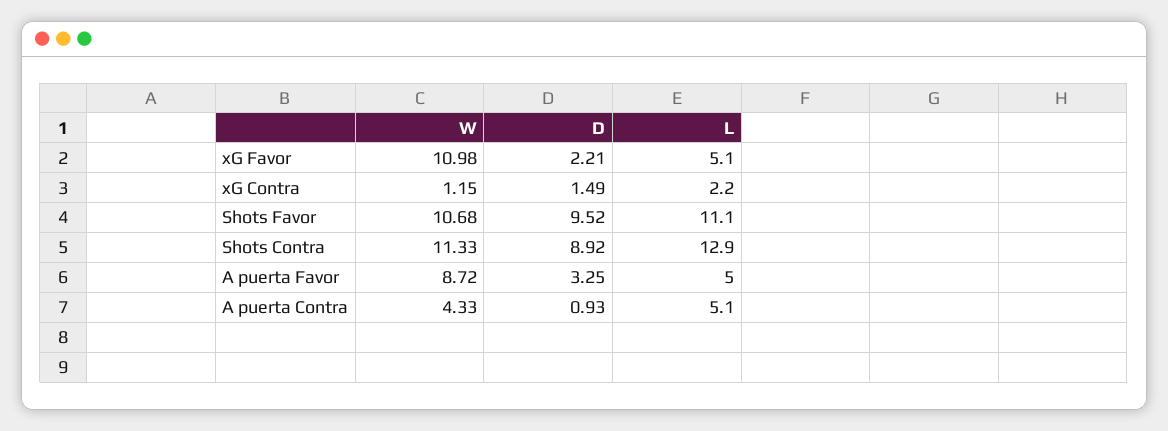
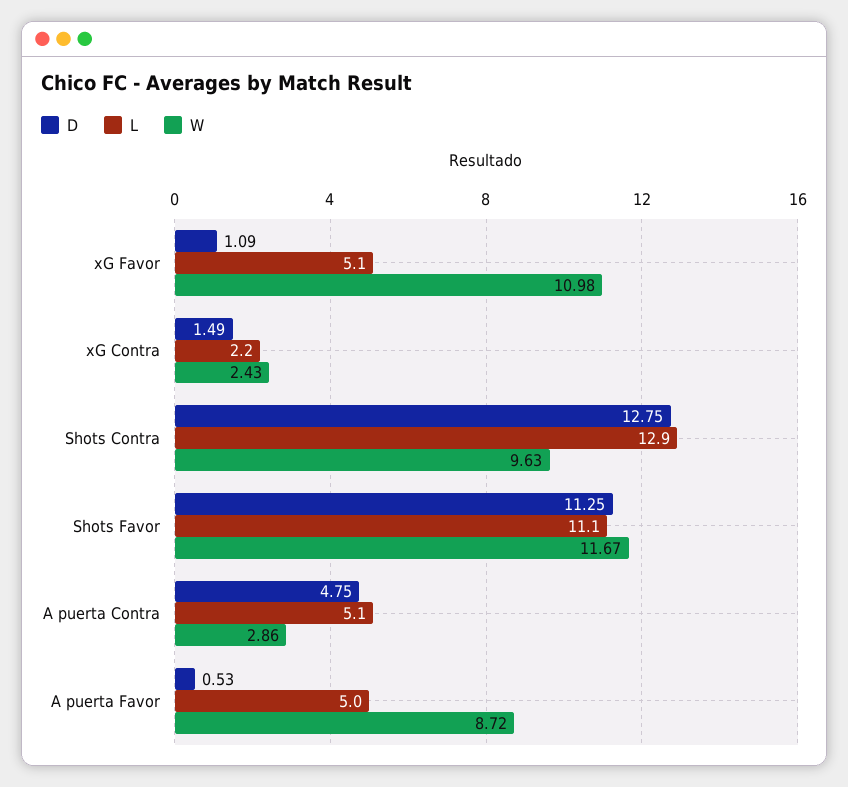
  {
    "W": {
      "xG Favor": 10.98,
-     "xG Contra": 1.15,
+     "xG Contra": 2.43,
-     "Shots Favor": 10.68,
+     "Shots Favor": 11.67,
-     "Shots Contra": 11.33,
+     "Shots Contra": 9.63,
      "A puerta Favor": 8.72,
-     "A puerta Contra": 4.33
+     "A puerta Contra": 2.86
    },
    "D": {
-     "xG Favor": 2.21,
+     "xG Favor": 1.09,
      "xG Contra": 1.49,
-     "Shots Favor": 9.52,
+     "Shots Favor": 11.25,
-     "Shots Contra": 8.92,
+     "Shots Contra": 12.75,
-     "A puerta Favor": 3.25,
+     "A puerta Favor": 0.53,
-     "A puerta Contra": 0.93
+     "A puerta Contra": 4.75
    },
    "L": {
      "xG Favor": 5.1,
      "xG Contra": 2.2,
      "Shots Favor": 11.1,
      "Shots Contra": 12.9,
      "A puerta Favor": 5,
      "A puerta Contra": 5.1
    }
  }

